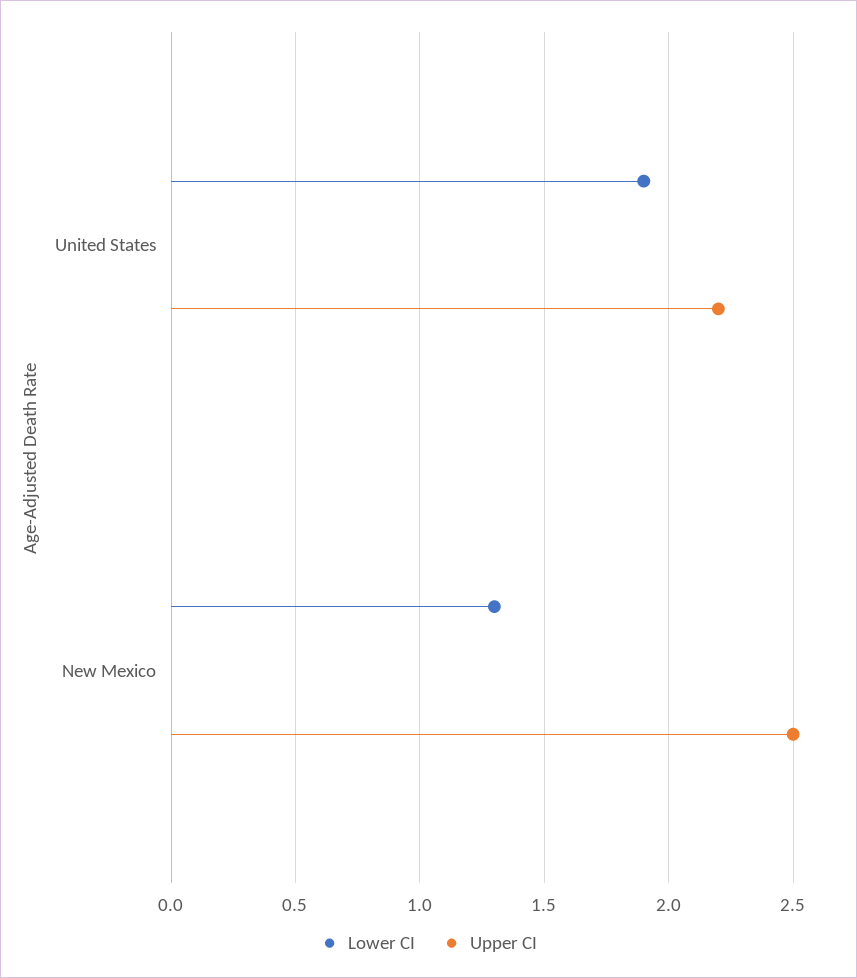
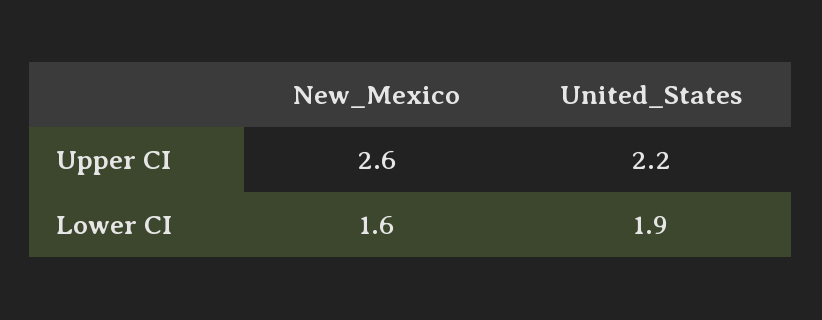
  {
    "Lower CI": {
      "United States": 1.9,
-     "New Mexico": 1.3
+     "New Mexico": 1.6
    },
    "Upper CI": {
      "United States": 2.2,
-     "New Mexico": 2.5
+     "New Mexico": 2.6
    }
  }

